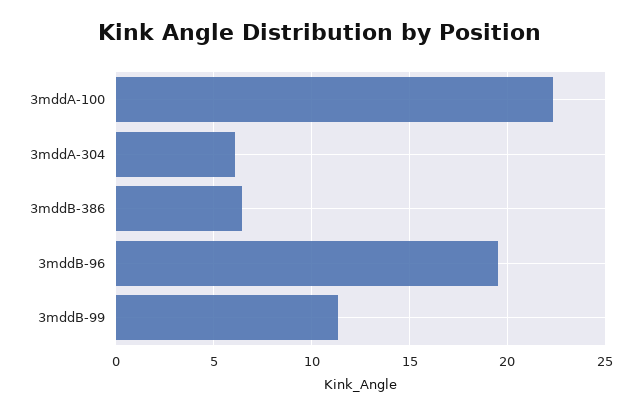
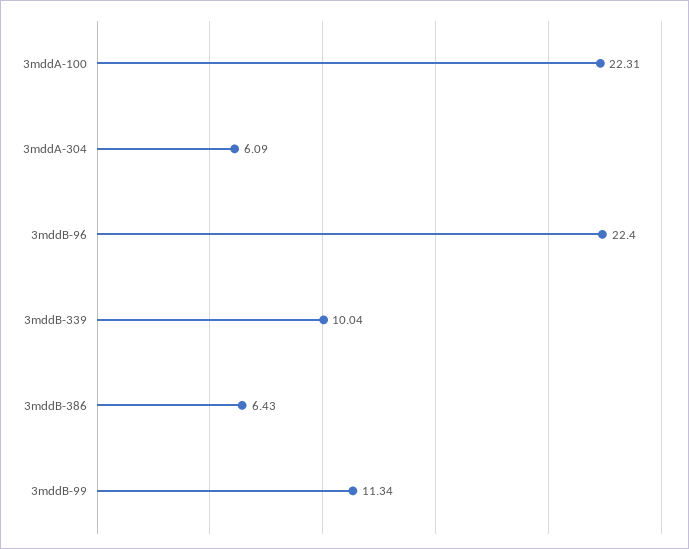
  {
    "3mddA-100": 22.31,
    "3mddA-304": 6.09,
    "3mddB-386": 6.43,
-   "3mddB-96": 19.5,
+   "3mddB-96": 22.4,
-   "3mddB-99": 11.34
+   "3mddB-99": 11.34,
+   "3mddB-339": 10.04
  }

